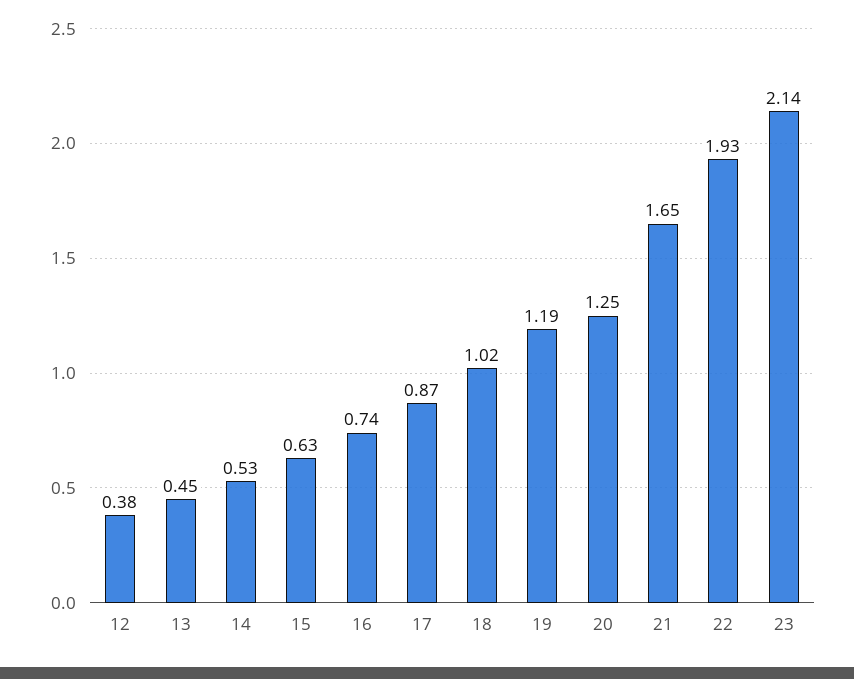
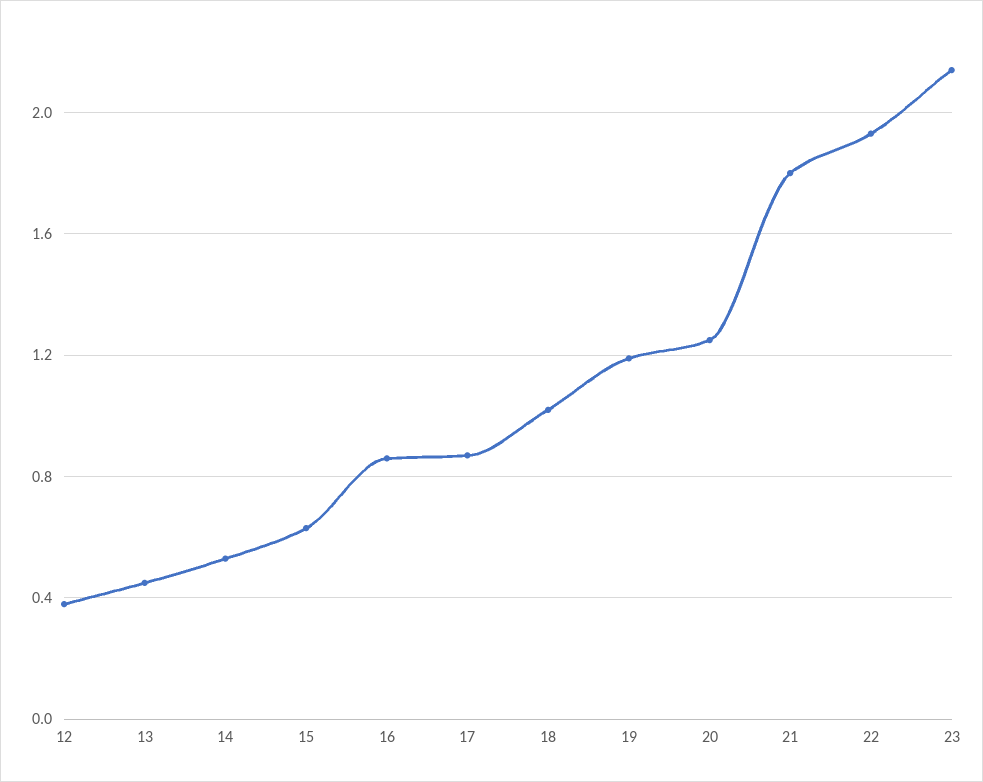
  {
    "12": 0.38,
    "13": 0.45,
    "14": 0.53,
    "15": 0.63,
-   "16": 0.74,
+   "16": 0.85,
    "17": 0.87,
    "18": 1.02,
    "19": 1.19,
    "20": 1.25,
-   "21": 1.65,
+   "21": 1.8,
    "22": 1.93,
    "23": 2.14
  }

